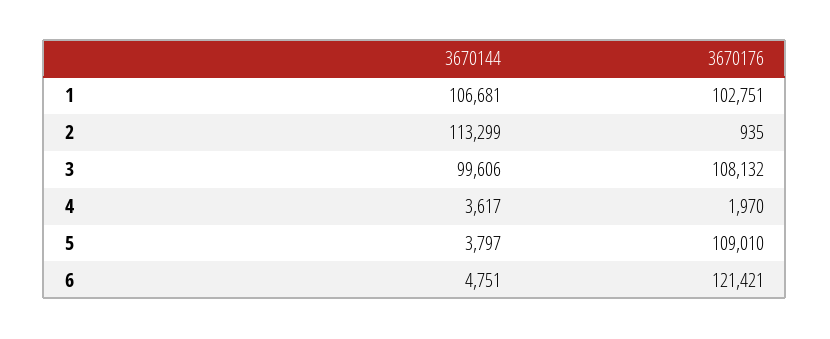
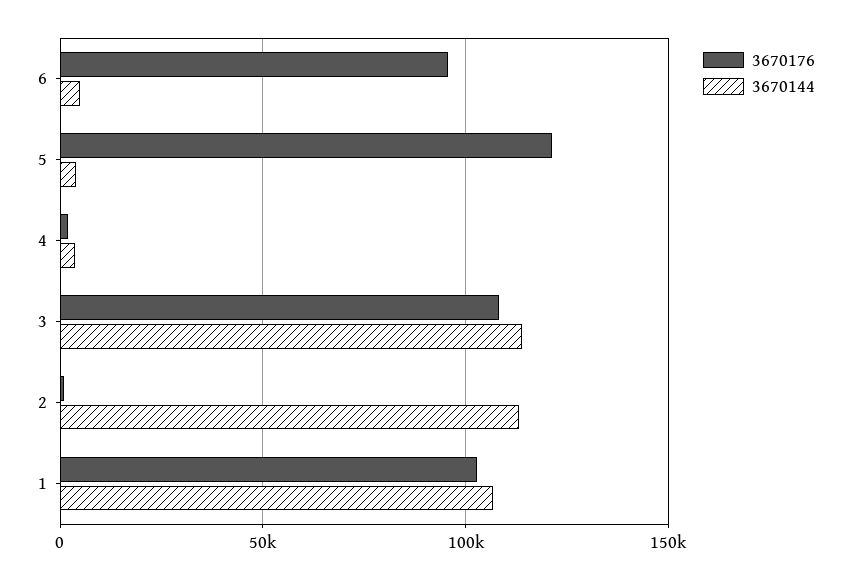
  {
    "3670144": {
      "1": 106681,
      "2": 113299,
-     "3": 99606,
+     "3": 115000,
      "4": 3617,
      "5": 3797,
      "6": 4751
    },
    "3670176": {
      "1": 102751,
      "2": 935,
      "3": 108132,
      "4": 1970,
-     "5": 109010,
+     "5": 120000,
-     "6": 121421
+     "6": 95000
    }
  }

